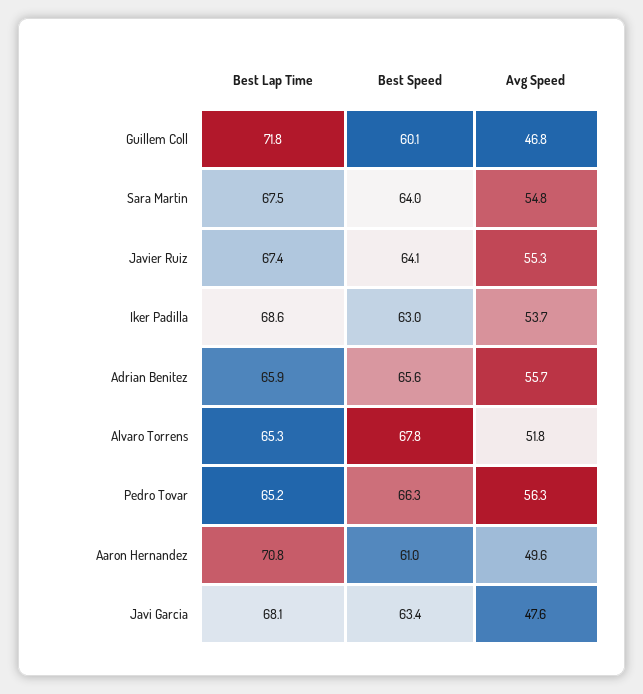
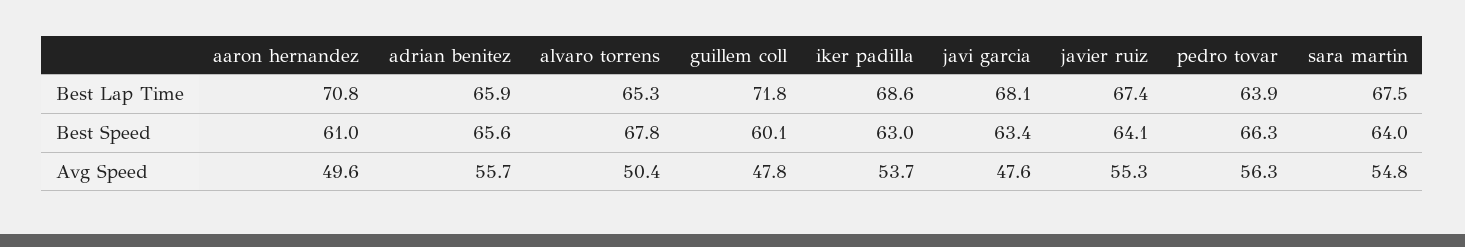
  {
    "Best Lap Time": {
      "Guillem Coll": 71.8,
      "Sara Martin": 67.5,
      "Javier Ruiz": 67.4,
      "Iker Padilla": 68.6,
      "Adrian Benitez": 65.9,
      "Alvaro Torrens": 65.3,
-     "Pedro Tovar": 65.2,
+     "Pedro Tovar": 63.9,
      "Aaron Hernandez": 70.8,
      "Javi Garcia": 68.1
    },
    "Best Speed": {
      "Guillem Coll": 60.1,
      "Sara Martin": 64,
      "Javier Ruiz": 64.1,
      "Iker Padilla": 63,
      "Adrian Benitez": 65.6,
      "Alvaro Torrens": 67.8,
      "Pedro Tovar": 66.3,
      "Aaron Hernandez": 61,
      "Javi Garcia": 63.4
    },
    "Avg Speed": {
-     "Guillem Coll": 46.8,
+     "Guillem Coll": 47.8,
      "Sara Martin": 54.8,
      "Javier Ruiz": 55.3,
      "Iker Padilla": 53.7,
      "Adrian Benitez": 55.7,
-     "Alvaro Torrens": 51.8,
+     "Alvaro Torrens": 50.4,
      "Pedro Tovar": 56.3,
      "Aaron Hernandez": 49.6,
      "Javi Garcia": 47.6
    }
  }

